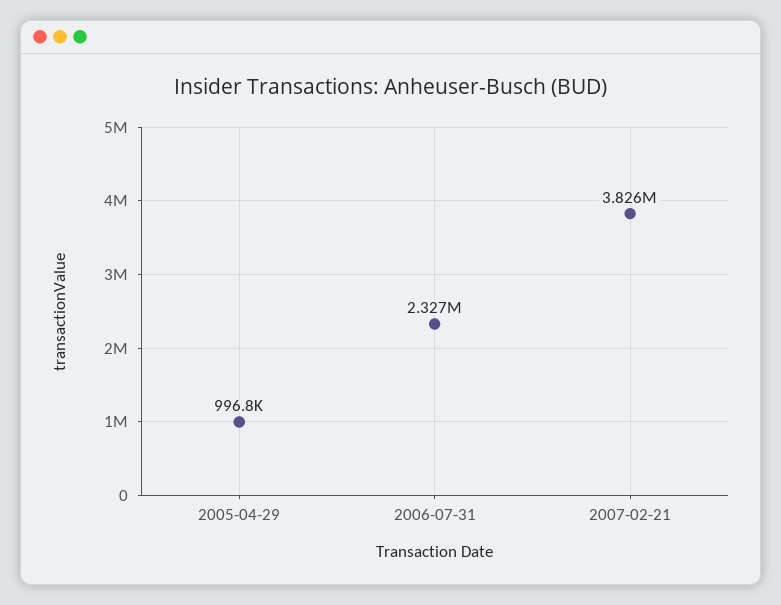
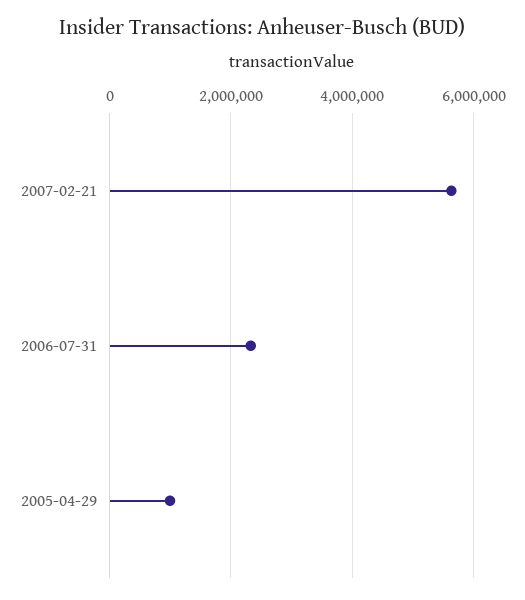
  {
    "2005-04-29": 996800,
    "2006-07-31": 2327000,
-   "2007-02-21": 3826000
+   "2007-02-21": 5600000
  }

